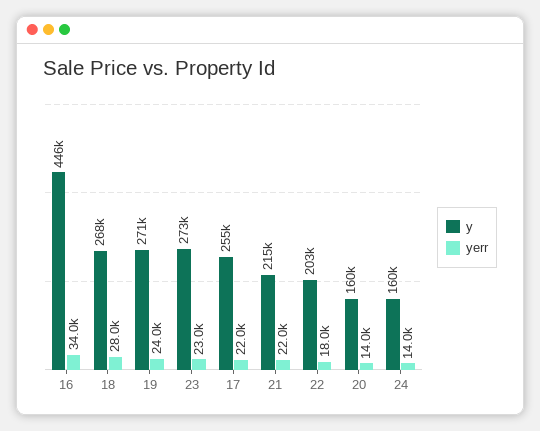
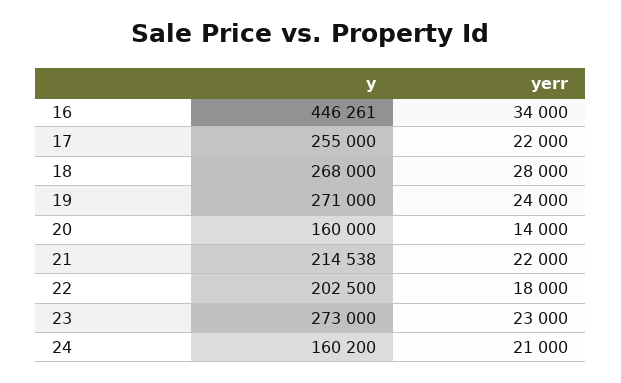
  {
    "y": {
      "16": 446261,
      "18": 268000,
      "19": 271000,
      "23": 273000,
      "17": 255000,
      "21": 214538,
      "22": 202500,
      "20": 160000,
      "24": 160200
    },
    "yerr": {
      "16": 34000,
      "18": 28000,
      "19": 24000,
      "23": 23000,
      "17": 22000,
      "21": 22000,
      "22": 18000,
      "20": 14000,
-     "24": 14000
+     "24": 21000
    }
  }

